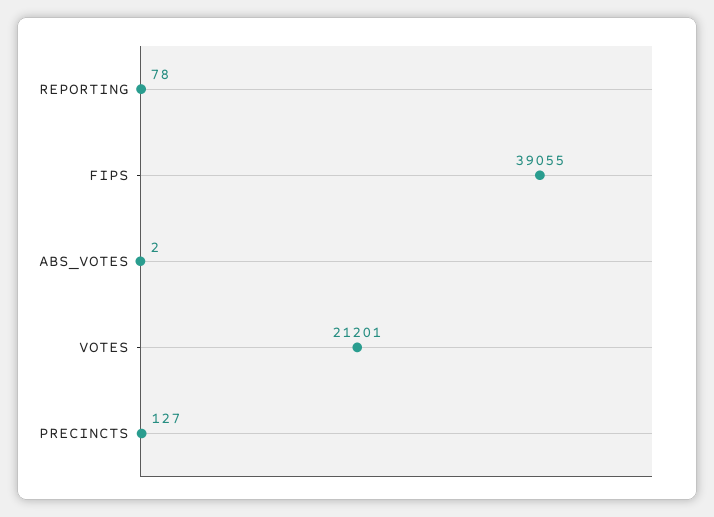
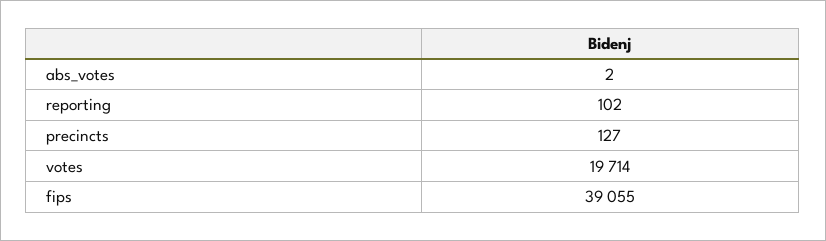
  {
-   "REPORTING": 78,
+   "REPORTING": 102,
    "FIPS": 39055,
    "ABS_VOTES": 2,
-   "VOTES": 21201,
+   "VOTES": 19714,
    "PRECINCTS": 127
  }

